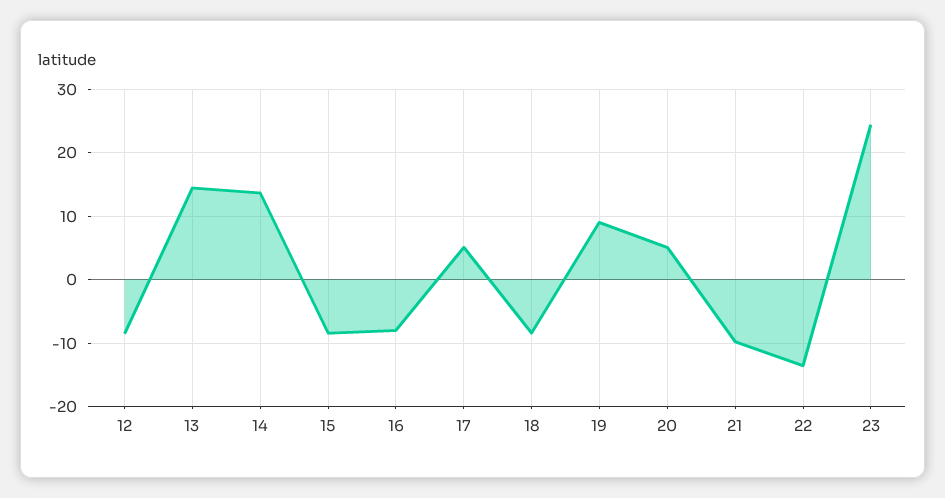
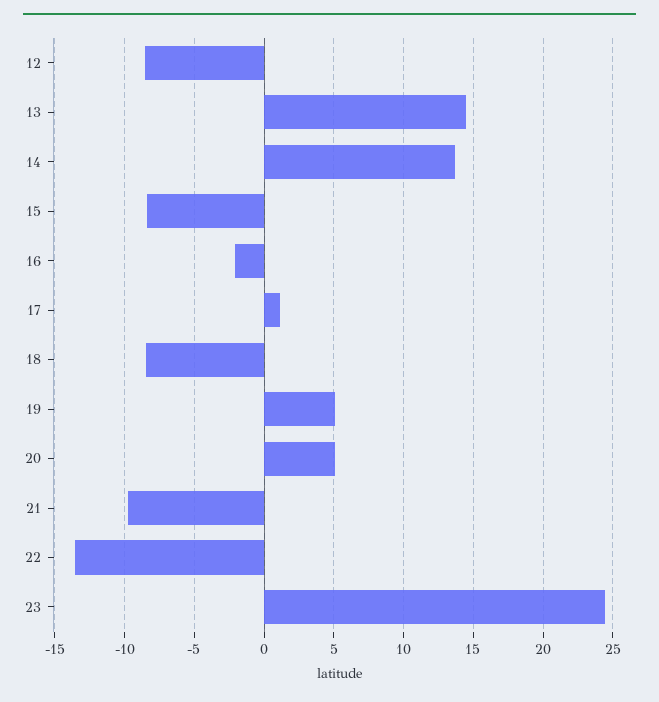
  {
    "12": -8.5,
    "13": 14.5,
    "14": 13.5,
    "15": -8.5,
-   "16": -8,
+   "16": -2,
-   "17": 5,
+   "17": 1,
    "18": -8.5,
-   "19": 9,
+   "19": 5,
    "20": 5,
    "21": -10,
    "22": -13.5,
    "23": 24.5
  }

